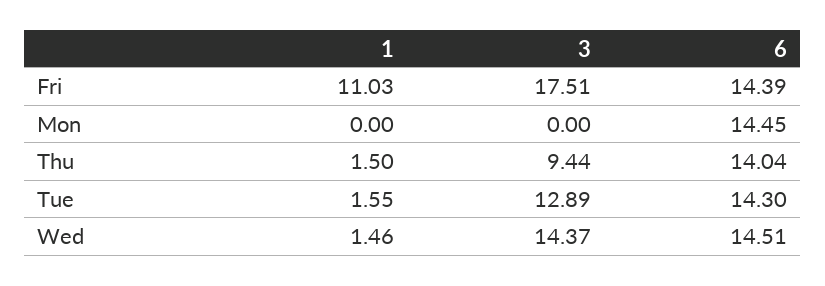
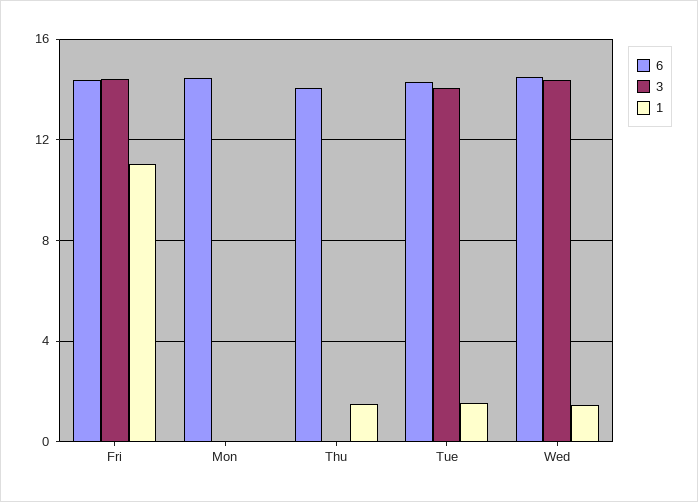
  {
    "1": {
      "Fri": 11.03,
      "Mon": 0,
      "Thu": 1.5,
      "Tue": 1.55,
      "Wed": 1.46
    },
    "3": {
-     "Fri": 17.51,
+     "Fri": 14.5,
      "Mon": 0,
-     "Thu": 9.44,
+     "Thu": 0,
-     "Tue": 12.89,
+     "Tue": 14,
      "Wed": 14.37
    },
    "6": {
      "Fri": 14.39,
      "Mon": 14.45,
      "Thu": 14.04,
      "Tue": 14.3,
      "Wed": 14.51
    }
  }

